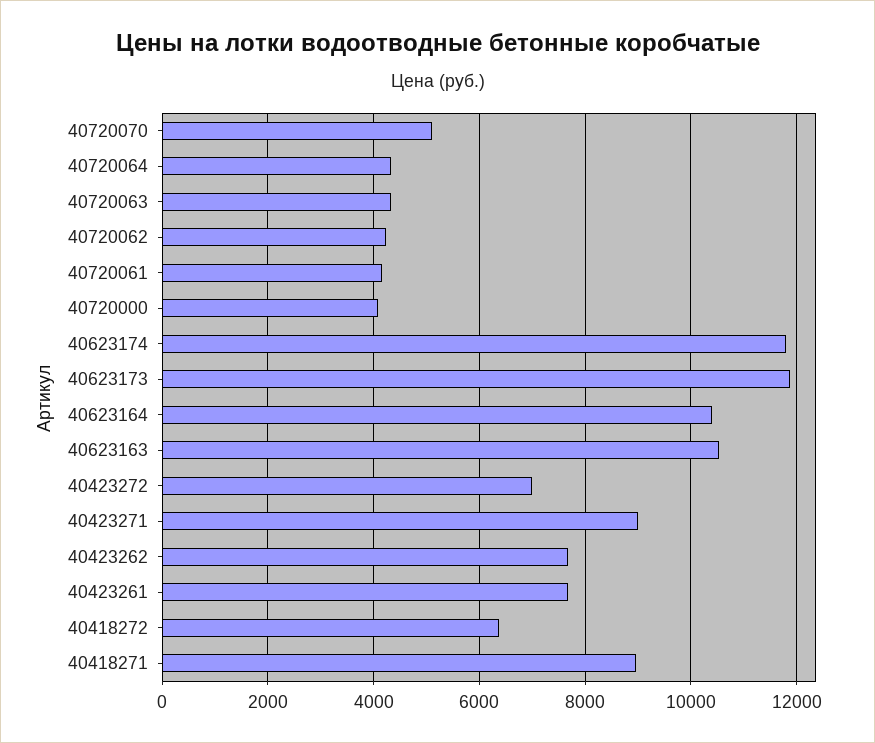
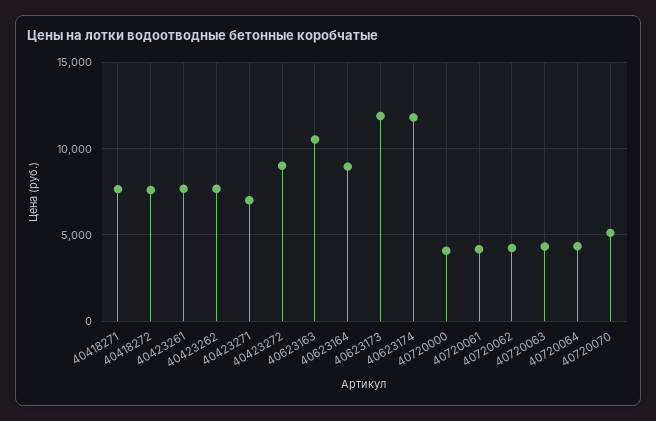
  {
    "40720070": 5200,
    "40720064": 4400,
    "40720063": 4400,
    "40720062": 4200,
    "40720061": 4200,
    "40720000": 4000,
    "40623174": 11800,
    "40623173": 11800,
-   "40623164": 10400,
+   "40623164": 9000,
    "40623163": 10600,
-   "40423272": 7000,
+   "40423272": 9000,
-   "40423271": 9000,
+   "40423271": 7000,
    "40423262": 7600,
    "40423261": 7600,
-   "40418272": 6400,
+   "40418272": 7500,
-   "40418271": 9000
+   "40418271": 7500
  }

